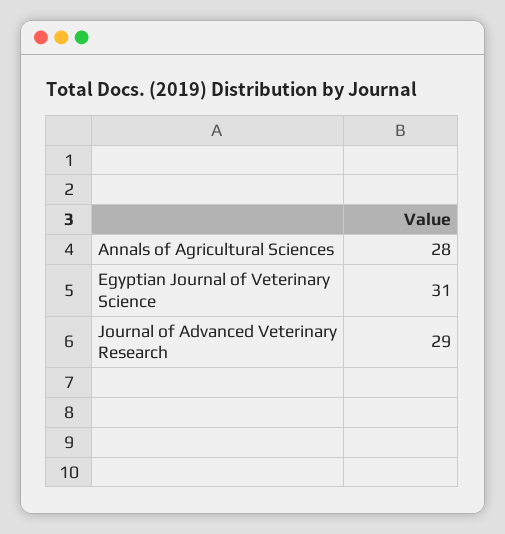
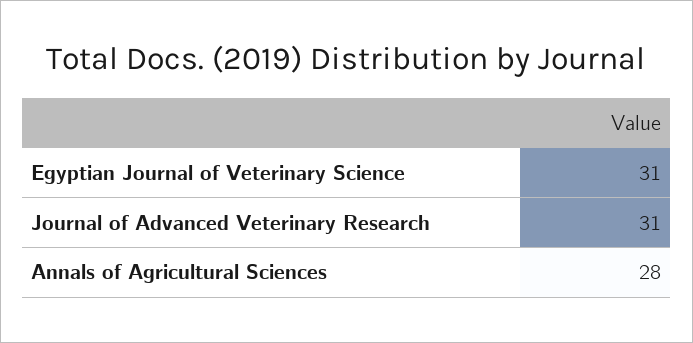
  {
    "Annals of Agricultural Sciences": 28,
    "Egyptian Journal of Veterinary Science": 31,
-   "Journal of Advanced Veterinary Research": 29
+   "Journal of Advanced Veterinary Research": 31
  }

